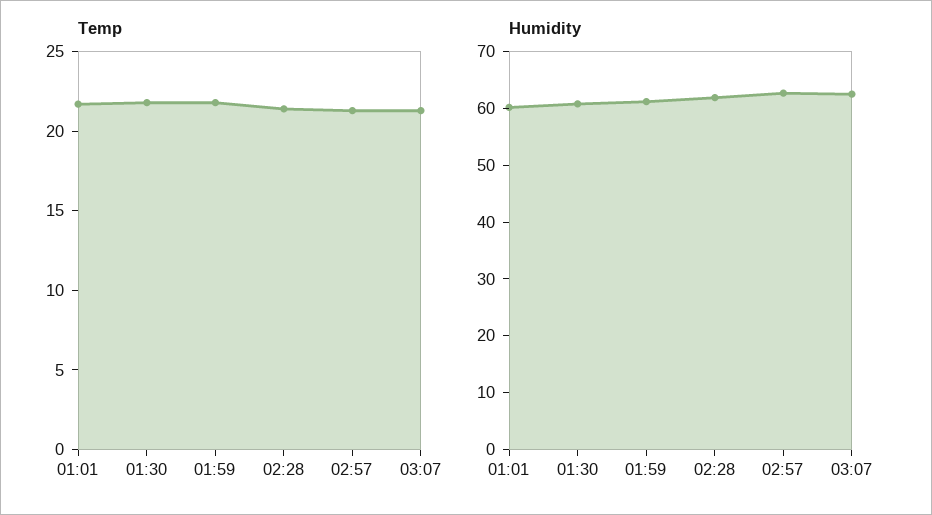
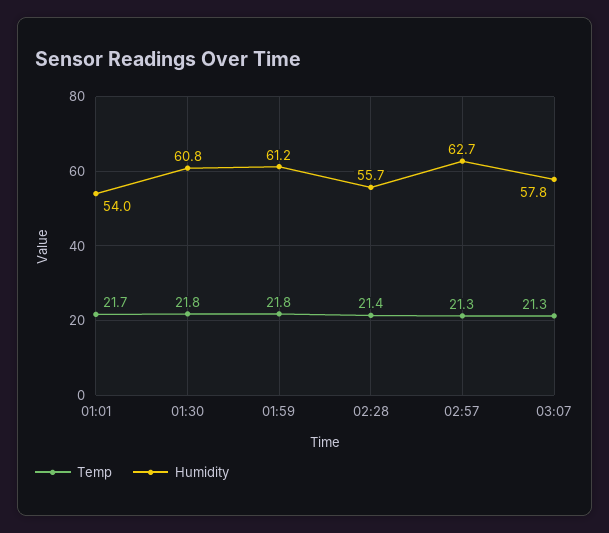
  {
    "Temp": {
      "01:01": 21.7,
      "01:30": 21.8,
      "01:59": 21.8,
      "02:28": 21.4,
      "02:57": 21.3,
      "03:07": 21.3
    },
    "Humidity": {
-     "01:01": 60,
+     "01:01": 54,
      "01:30": 60.8,
      "01:59": 61.2,
-     "02:28": 62,
+     "02:28": 55.7,
      "02:57": 62.7,
-     "03:07": 62
+     "03:07": 57.8
    }
  }

